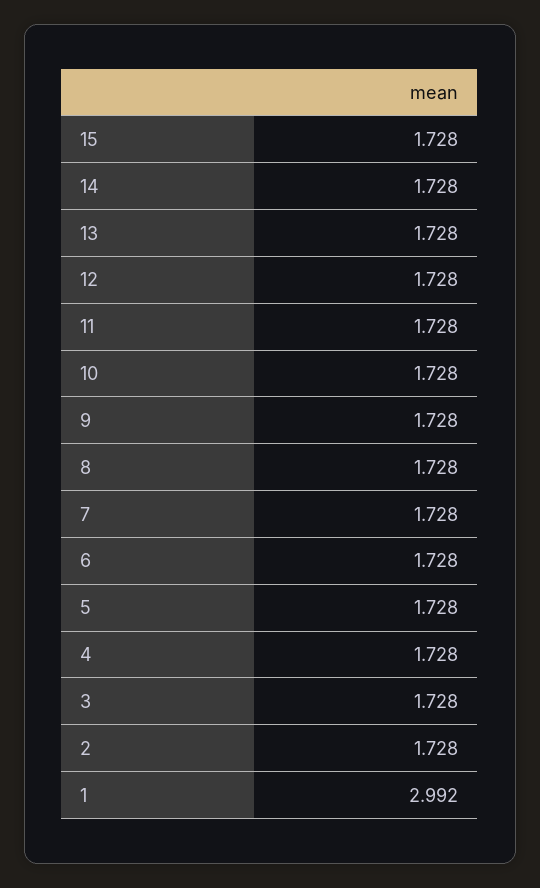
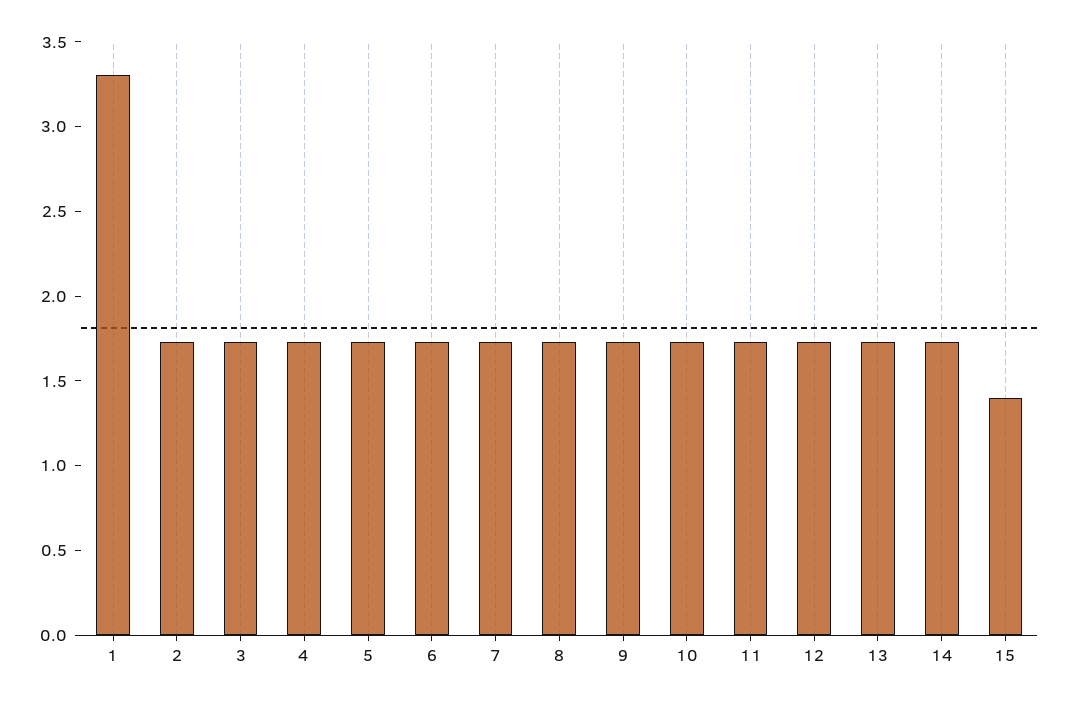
  {
-   "15": 1.728,
+   "15": 1.4,
    "14": 1.728,
    "13": 1.728,
    "12": 1.728,
    "11": 1.728,
    "10": 1.728,
    "9": 1.728,
    "8": 1.728,
    "7": 1.728,
    "6": 1.728,
    "5": 1.728,
    "4": 1.728,
    "3": 1.728,
    "2": 1.728,
-   "1": 2.992
+   "1": 3.3
  }

